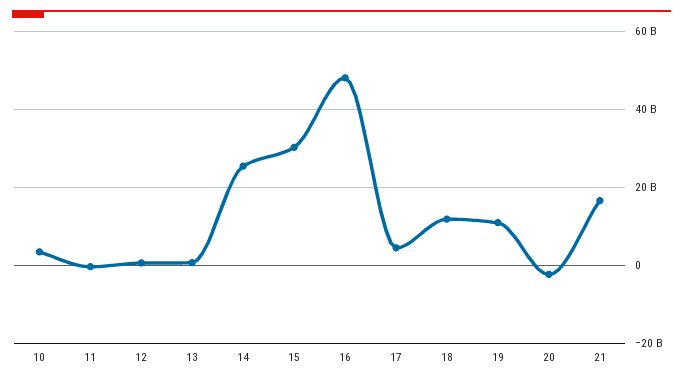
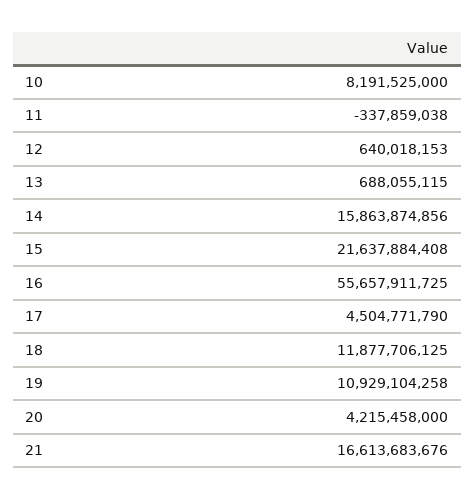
  {
-   "10": 4000000000,
+   "10": 8191525000,
    "11": -337859038,
    "12": 640018153,
    "13": 688055115,
-   "14": 26000000000,
+   "14": 15863874856,
-   "15": 30000000000,
+   "15": 21637884408,
-   "16": 48000000000,
+   "16": 55657911725,
    "17": 4504771790,
    "18": 11877706125,
    "19": 10929104258,
-   "20": -2000000000,
+   "20": 4215458000,
    "21": 16613683676
  }

